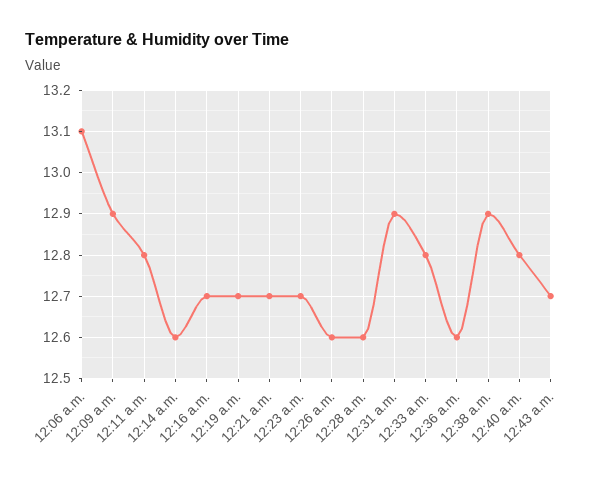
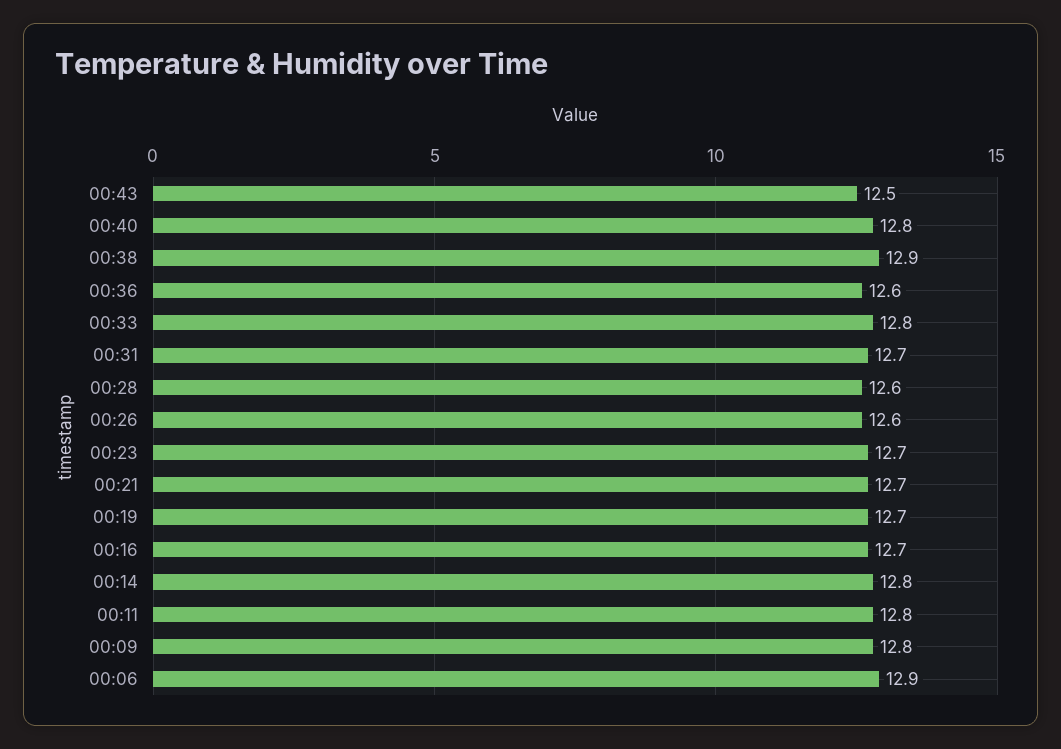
  {
-   "12:06 a.m.": 13.1,
+   "12:06 a.m.": 12.9,
-   "12:09 a.m.": 12.9,
+   "12:09 a.m.": 12.8,
    "12:11 a.m.": 12.8,
-   "12:14 a.m.": 12.6,
+   "12:14 a.m.": 12.8,
    "12:16 a.m.": 12.7,
    "12:19 a.m.": 12.7,
    "12:21 a.m.": 12.7,
    "12:23 a.m.": 12.7,
    "12:26 a.m.": 12.6,
    "12:28 a.m.": 12.6,
-   "12:31 a.m.": 12.9,
+   "12:31 a.m.": 12.7,
    "12:33 a.m.": 12.8,
    "12:36 a.m.": 12.6,
    "12:38 a.m.": 12.9,
    "12:40 a.m.": 12.8,
-   "12:43 a.m.": 12.7
+   "12:43 a.m.": 12.5
  }

